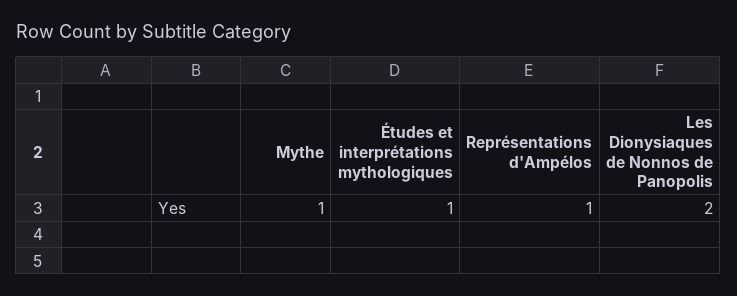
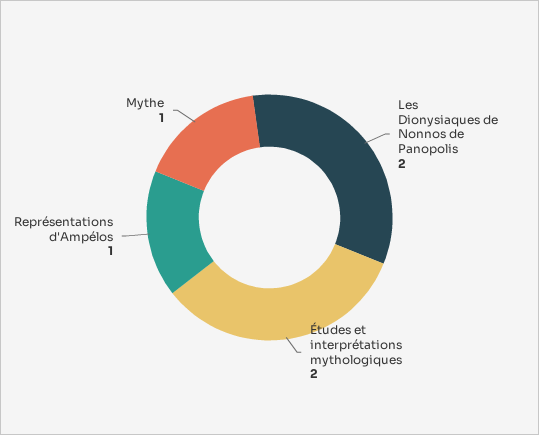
  {
    "Mythe": 1,
-   "Études et interprétations mythologiques": 1,
+   "Études et interprétations mythologiques": 2,
    "Représentations d'Ampélos": 1,
    "Les Dionysiaques de Nonnos de Panopolis": 2
  }

